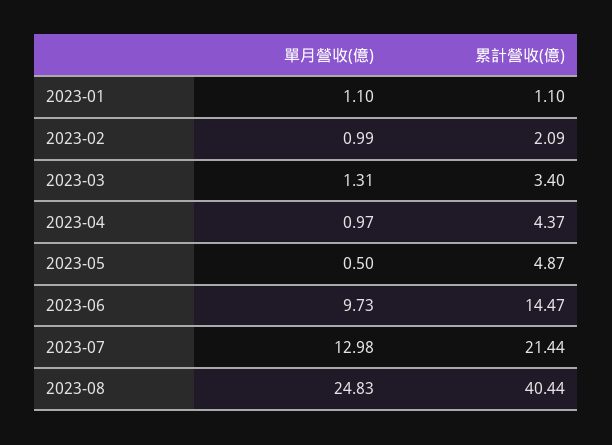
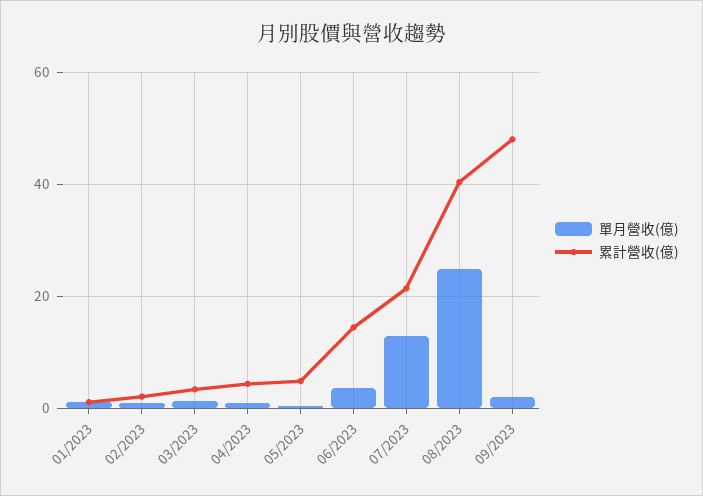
  {
    "單月營收(億)": {
      "2023-01": 1.1,
      "2023-02": 0.99,
      "2023-03": 1.31,
      "2023-04": 0.97,
      "2023-05": 0.5,
-     "2023-06": 9.73,
+     "2023-06": 4,
      "2023-07": 12.98,
-     "2023-08": 24.83
+     "2023-08": 24.83,
+     "09/2023": 2
    },
    "累計營收(億)": {
      "2023-01": 1.1,
      "2023-02": 2.09,
      "2023-03": 3.4,
      "2023-04": 4.37,
      "2023-05": 4.87,
      "2023-06": 14.47,
      "2023-07": 21.44,
-     "2023-08": 40.44
+     "2023-08": 40.44,
+     "09/2023": 48
    }
  }

